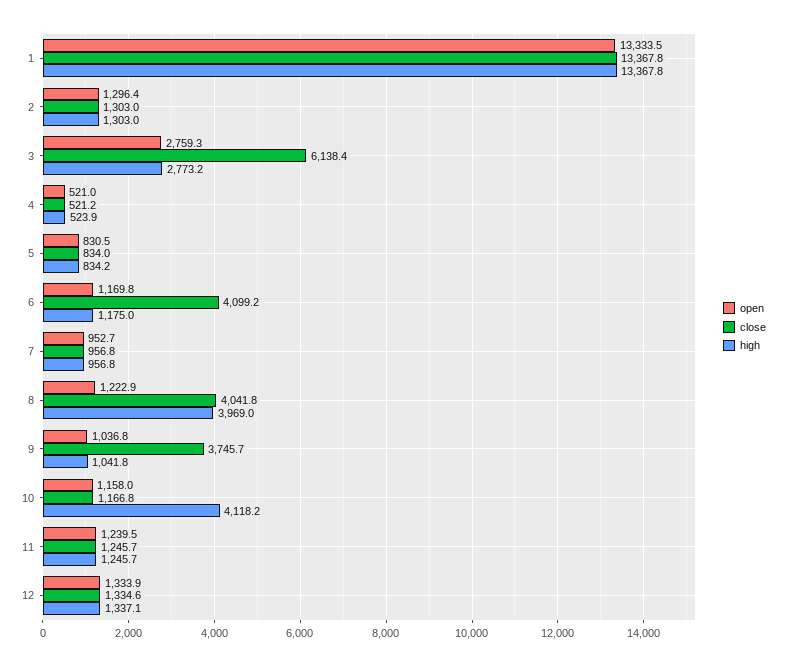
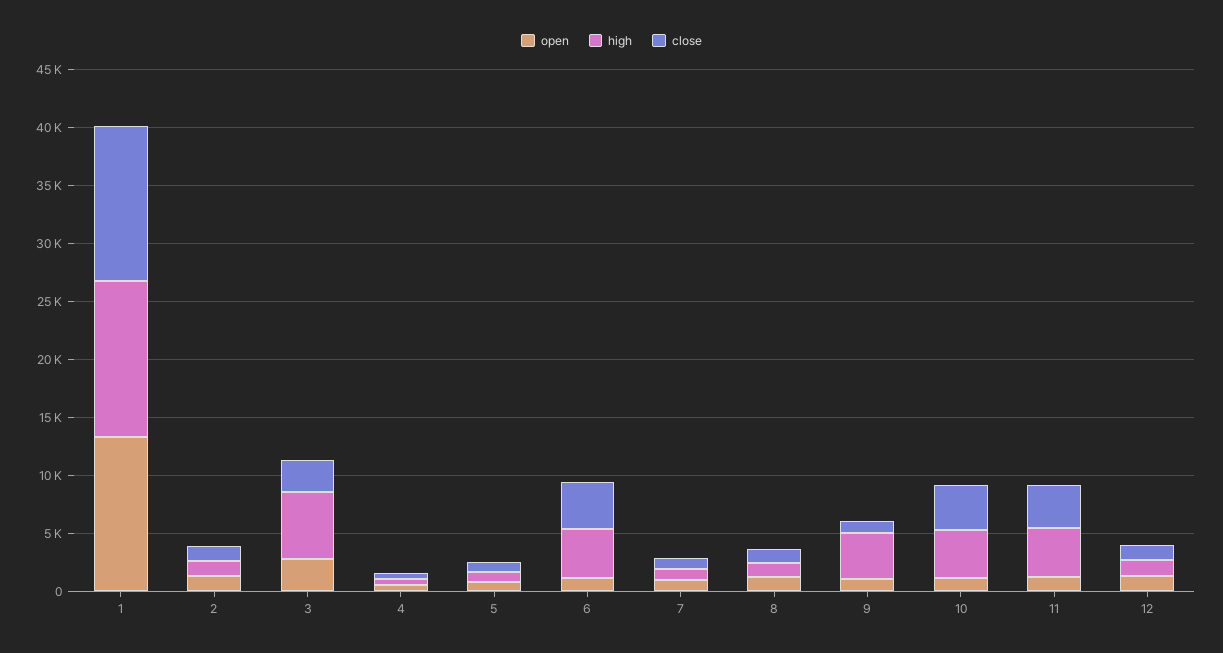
  {
    "open": {
      "1": 13333.5,
      "2": 1296.4,
      "3": 2759.3,
      "4": 521,
      "5": 830.5,
      "6": 1169.8,
      "7": 952.7,
      "8": 1222.9,
      "9": 1036.8,
      "10": 1158,
      "11": 1239.5,
      "12": 1333.9
    },
    "close": {
      "1": 13367.8,
      "2": 1303,
-     "3": 6138.4,
+     "3": 3000,
      "4": 521.2,
      "5": 834,
      "6": 4099.2,
      "7": 956.8,
-     "8": 4041.8,
+     "8": 1000,
-     "9": 3745.7,
+     "9": 1000,
-     "10": 1166.8,
+     "10": 4000,
-     "11": 1245.7,
+     "11": 4000,
      "12": 1334.6
    },
    "high": {
      "1": 13367.8,
      "2": 1303,
-     "3": 2773.2,
+     "3": 6000,
      "4": 523.9,
      "5": 834.2,
-     "6": 1175,
+     "6": 4000,
      "7": 956.8,
-     "8": 3969,
+     "8": 1000,
-     "9": 1041.8,
+     "9": 4000,
      "10": 4118.2,
-     "11": 1245.7,
+     "11": 4000,
      "12": 1337.1
    }
  }

